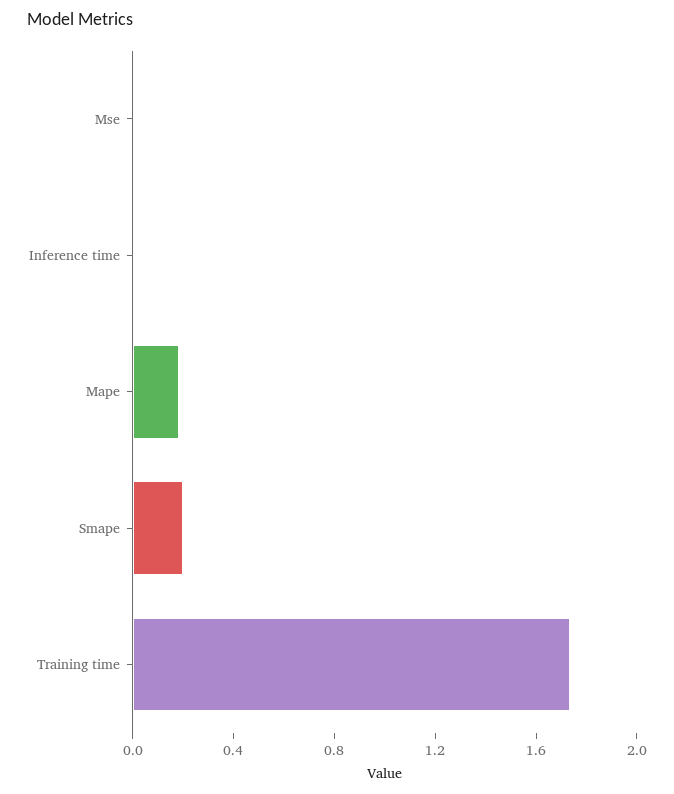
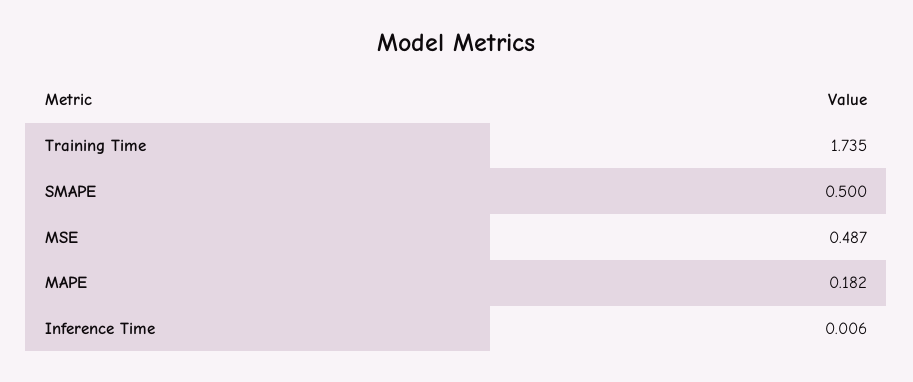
  {
-   "Mse": 0,
+   "Mse": 0.487,
    "Inference time": 0.006,
    "Mape": 0.182,
-   "Smape": 0.2,
+   "Smape": 0.5,
    "Training time": 1.735
  }

